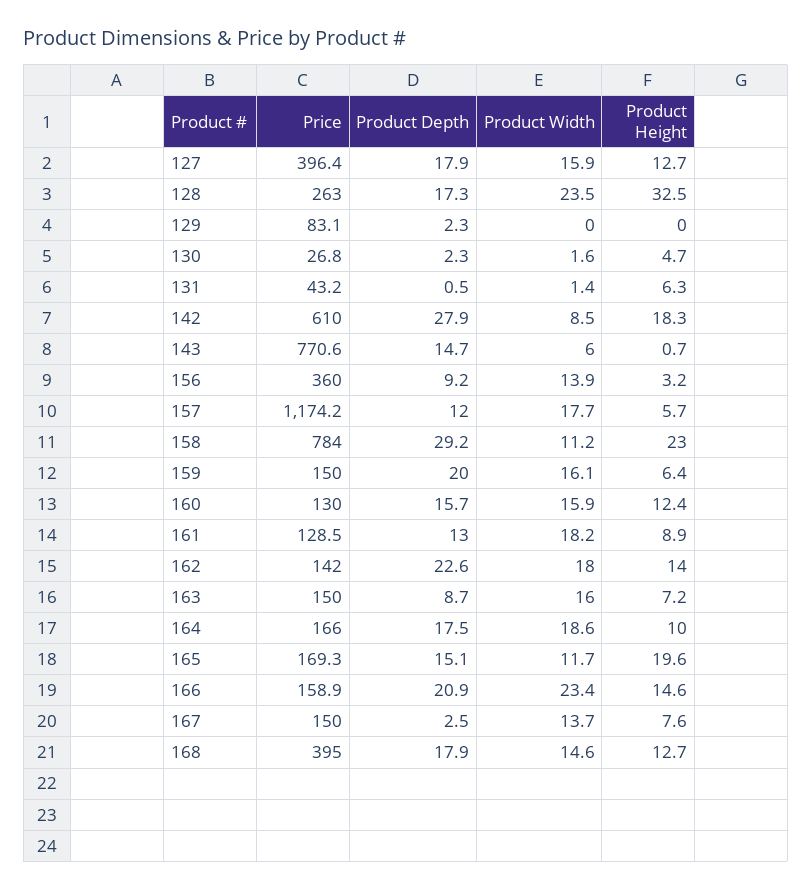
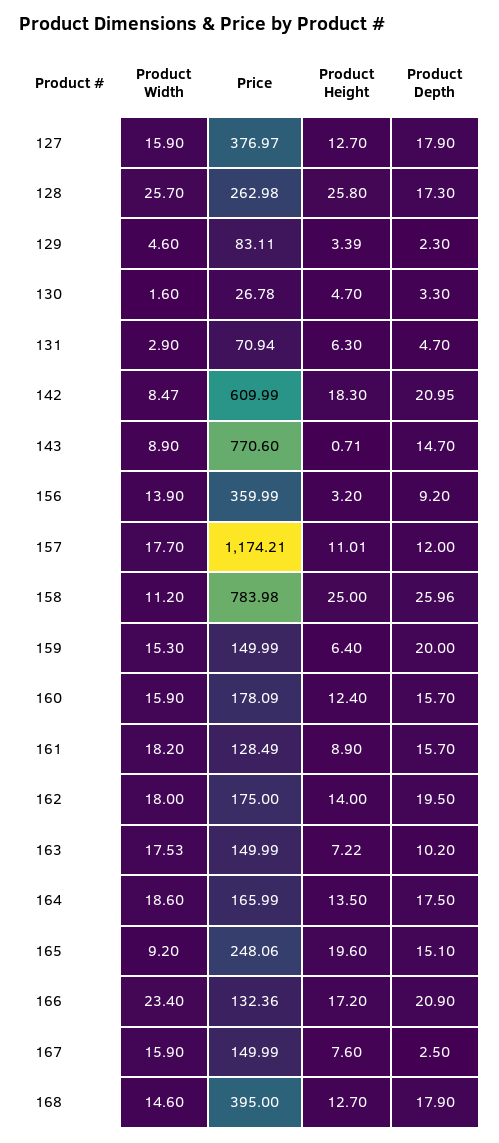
  {
    "Price": {
-     "127": 396.4,
+     "127": 376.97,
      "128": 262.98,
      "129": 83.11,
      "130": 26.78,
-     "131": 43.2,
+     "131": 70.94,
      "142": 609.99,
      "143": 770.6,
      "156": 359.99,
      "157": 1174.21,
      "158": 783.98,
      "159": 149.99,
-     "160": 130,
+     "160": 178.09,
      "161": 128.49,
-     "162": 142,
+     "162": 175,
      "163": 149.99,
      "164": 165.99,
-     "165": 169.3,
+     "165": 248.06,
-     "166": 158.9,
+     "166": 132.36,
      "167": 149.99,
      "168": 395
    },
    "Product Depth": {
      "127": 17.9,
      "128": 17.3,
      "129": 2.3,
-     "130": 2.3,
+     "130": 3.3,
-     "131": 0.5,
+     "131": 4.7,
-     "142": 27.9,
+     "142": 20.95,
      "143": 14.7,
      "156": 9.2,
      "157": 12,
-     "158": 29.2,
+     "158": 25.96,
      "159": 20,
      "160": 15.7,
-     "161": 13,
+     "161": 15.7,
-     "162": 22.6,
+     "162": 19.5,
-     "163": 8.7,
+     "163": 10.2,
      "164": 17.5,
      "165": 15.1,
      "166": 20.9,
      "167": 2.5,
      "168": 17.9
    },
    "Product Width": {
      "127": 15.9,
-     "128": 23.5,
+     "128": 25.7,
-     "129": 0,
+     "129": 4.6,
      "130": 1.6,
-     "131": 1.4,
+     "131": 2.9,
      "142": 8.47,
-     "143": 6,
+     "143": 8.9,
      "156": 13.9,
      "157": 17.7,
      "158": 11.2,
-     "159": 16.1,
+     "159": 15.3,
      "160": 15.9,
      "161": 18.2,
      "162": 18,
-     "163": 16,
+     "163": 17.53,
      "164": 18.6,
-     "165": 11.7,
+     "165": 9.2,
      "166": 23.4,
-     "167": 13.7,
+     "167": 15.9,
      "168": 14.6
    },
    "Product Height": {
      "127": 12.7,
-     "128": 32.5,
+     "128": 25.8,
-     "129": 0,
+     "129": 3.39,
      "130": 4.7,
      "131": 6.3,
      "142": 18.3,
      "143": 0.71,
      "156": 3.2,
-     "157": 5.7,
+     "157": 11.01,
-     "158": 23,
+     "158": 25,
      "159": 6.4,
      "160": 12.4,
      "161": 8.9,
      "162": 14,
      "163": 7.22,
-     "164": 10,
+     "164": 13.5,
      "165": 19.6,
-     "166": 14.6,
+     "166": 17.2,
      "167": 7.6,
      "168": 12.7
    }
  }

